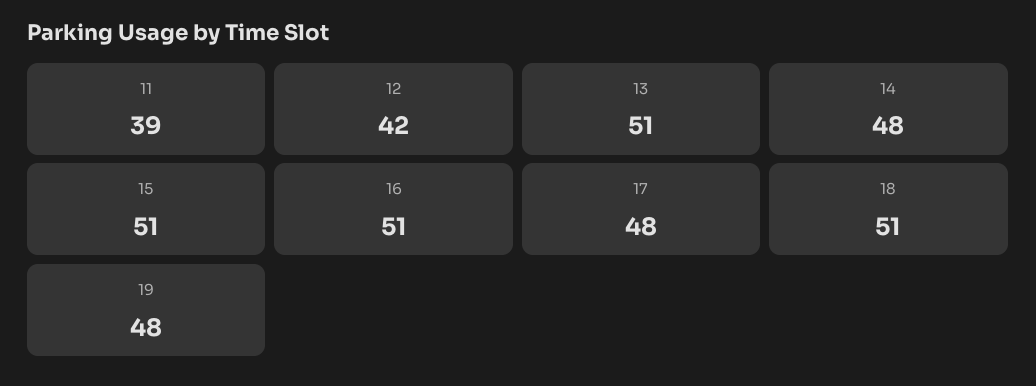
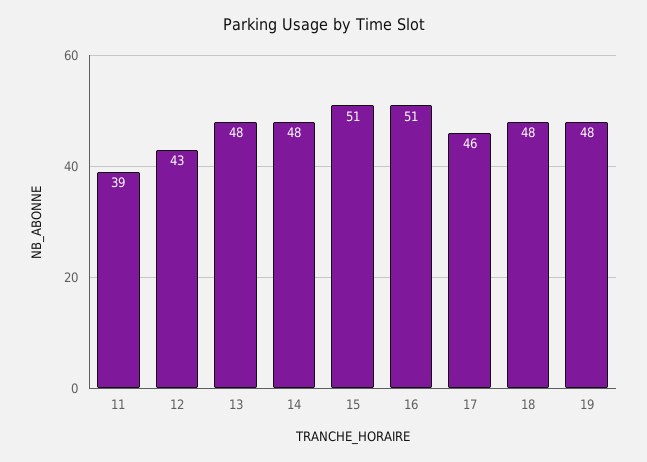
  {
    "11": 39,
-   "12": 42,
+   "12": 43,
-   "13": 51,
+   "13": 48,
    "14": 48,
    "15": 51,
    "16": 51,
-   "17": 48,
+   "17": 46,
-   "18": 51,
+   "18": 48,
    "19": 48
  }

